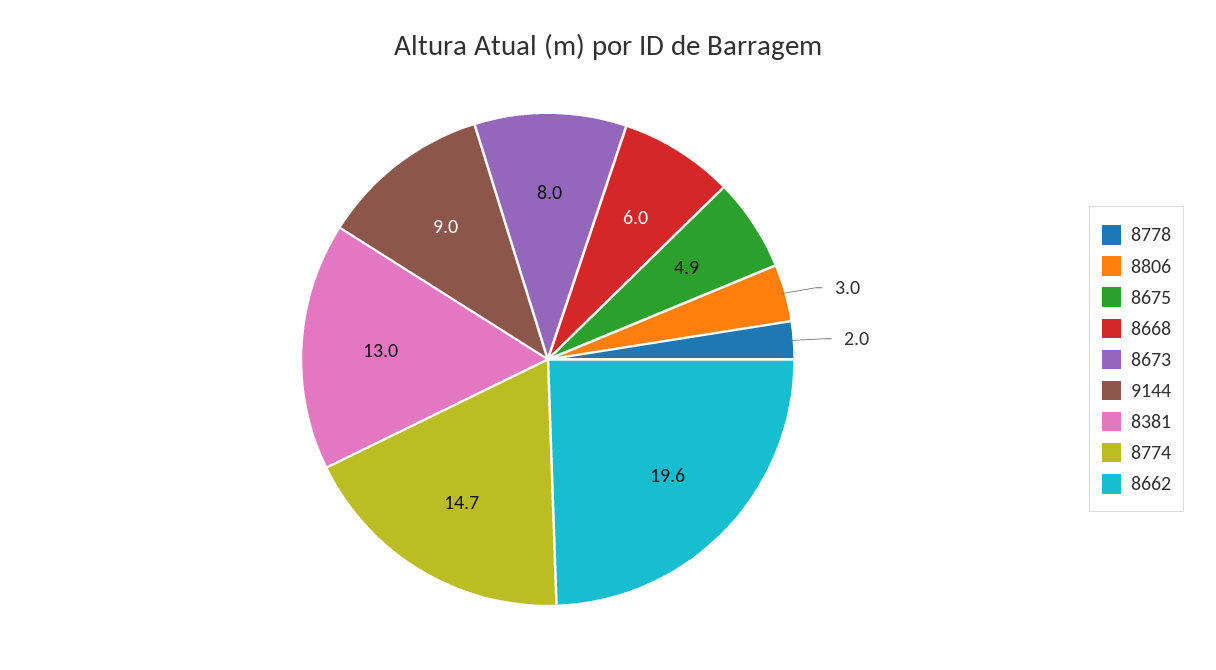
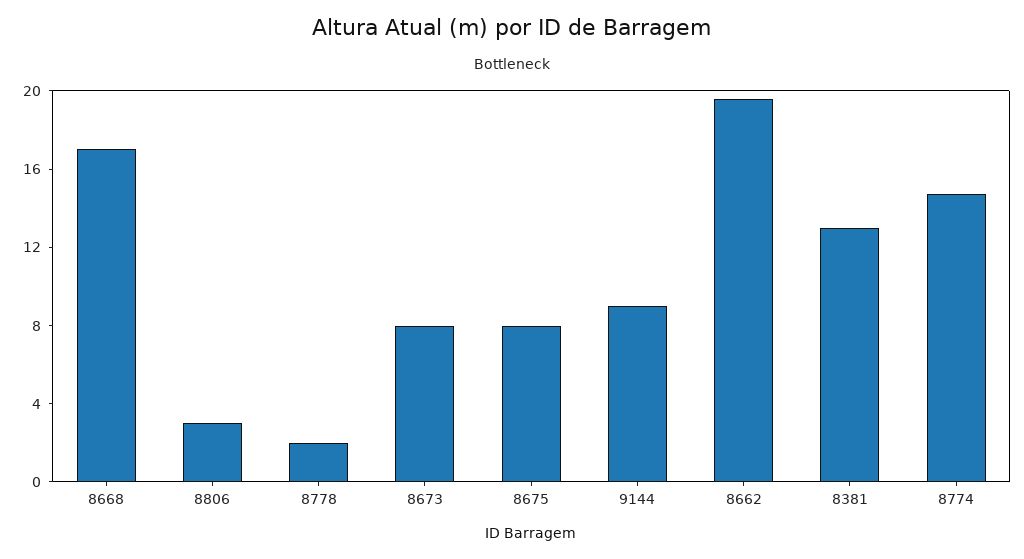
  {
    "8778": 2,
    "8806": 3,
-   "8675": 4.9,
+   "8675": 8,
-   "8668": 6,
+   "8668": 17,
    "8673": 8,
    "9144": 9,
    "8381": 13,
    "8774": 14.7,
    "8662": 19.6
  }

